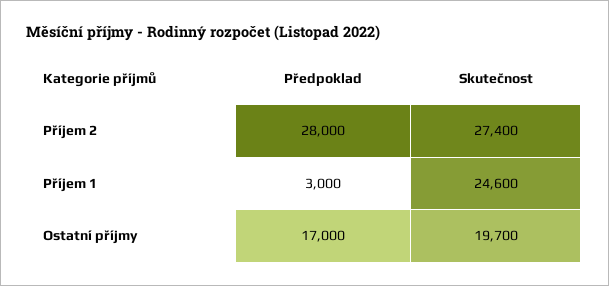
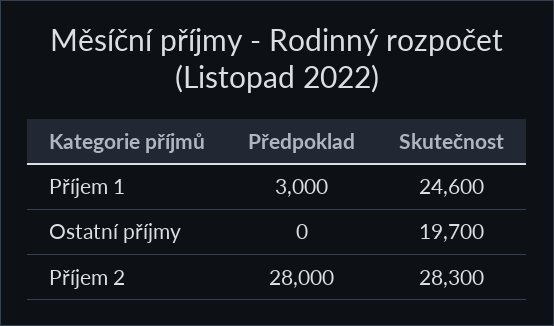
  {
    "Předpoklad": {
      "Příjem 2": 28000,
      "Příjem 1": 3000,
-     "Ostatní příjmy": 17000
+     "Ostatní příjmy": 0
    },
    "Skutečnost": {
-     "Příjem 2": 27400,
+     "Příjem 2": 28300,
      "Příjem 1": 24600,
      "Ostatní příjmy": 19700
    }
  }

